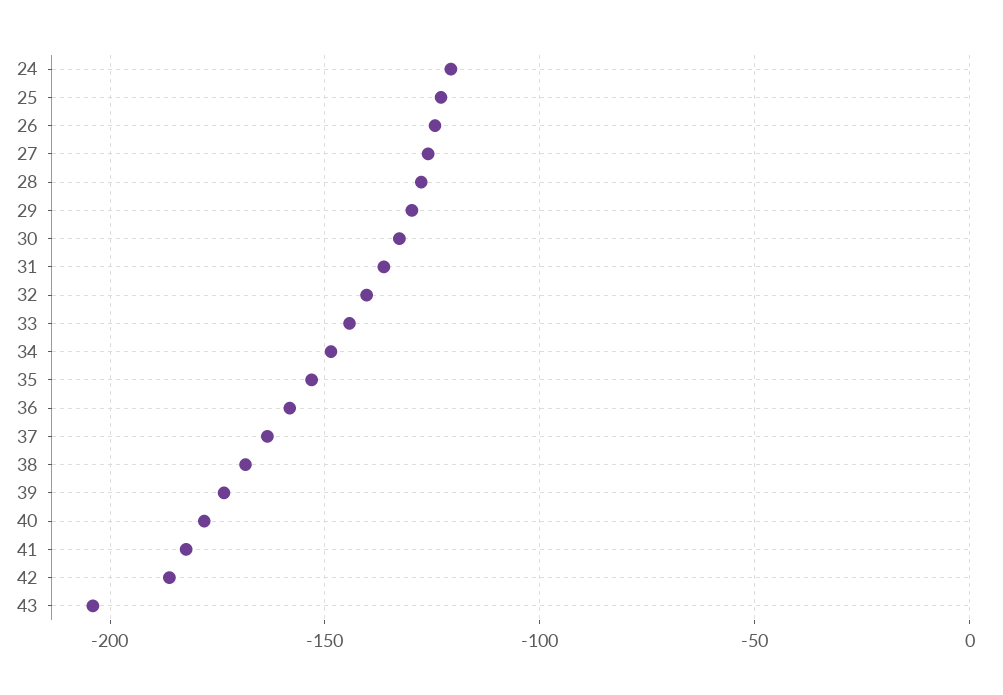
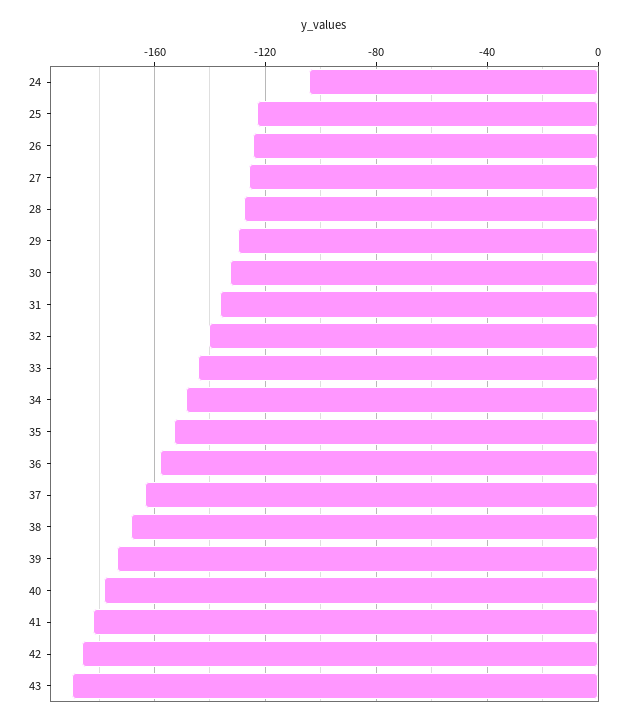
  {
-   "24": -120,
+   "24": -105,
    "25": -125,
    "26": -125,
    "27": -125,
    "28": -130,
    "29": -130,
    "30": -135,
    "31": -135,
    "32": -140,
    "33": -145,
    "34": -150,
    "35": -155,
    "36": -160,
    "37": -165,
    "38": -170,
    "39": -175,
    "40": -180,
    "41": -180,
    "42": -185,
-   "43": -205
+   "43": -190
  }

